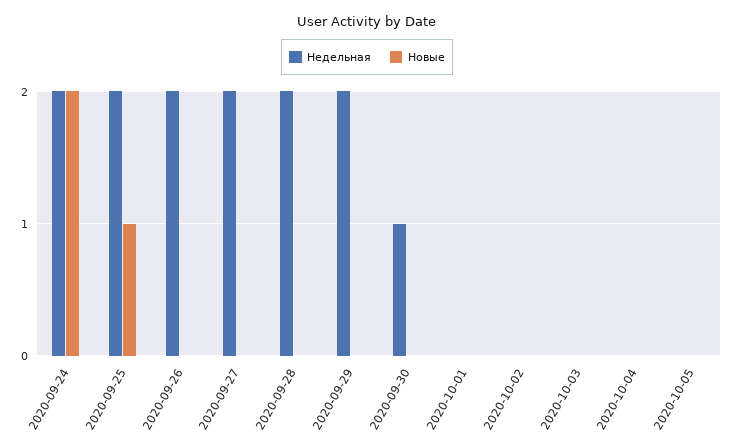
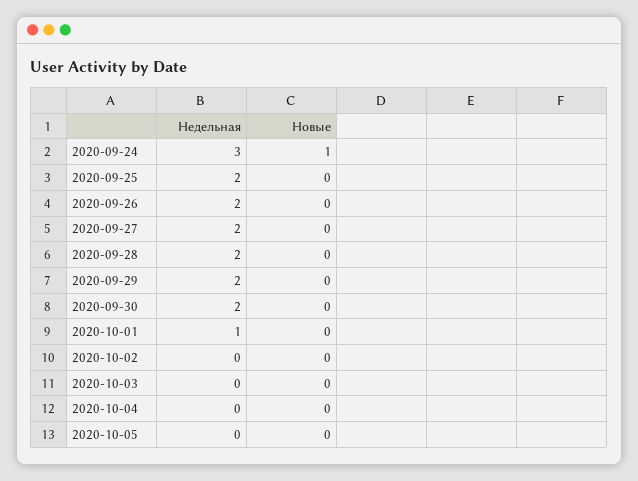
  {
    "Недельная": {
-     "2020-09-24": 2,
+     "2020-09-24": 3,
      "2020-09-25": 2,
      "2020-09-26": 2,
      "2020-09-27": 2,
      "2020-09-28": 2,
      "2020-09-29": 2,
-     "2020-09-30": 1,
+     "2020-09-30": 2,
-     "2020-10-01": 0,
+     "2020-10-01": 1,
      "2020-10-02": 0,
      "2020-10-03": 0,
      "2020-10-04": 0,
      "2020-10-05": 0
    },
    "Новые": {
-     "2020-09-24": 2,
+     "2020-09-24": 1,
-     "2020-09-25": 1,
+     "2020-09-25": 0,
      "2020-09-26": 0,
      "2020-09-27": 0,
      "2020-09-28": 0,
      "2020-09-29": 0,
      "2020-09-30": 0,
      "2020-10-01": 0,
      "2020-10-02": 0,
      "2020-10-03": 0,
      "2020-10-04": 0,
      "2020-10-05": 0
    }
  }

